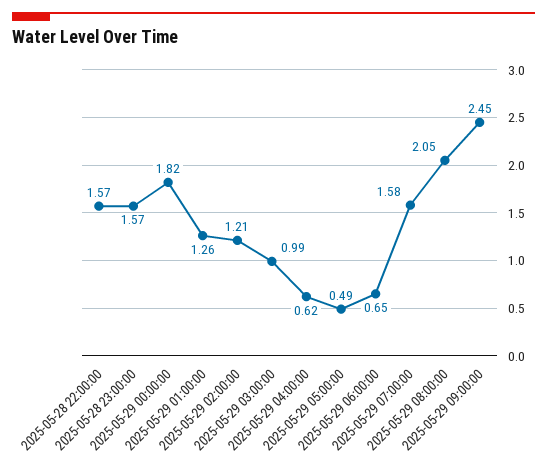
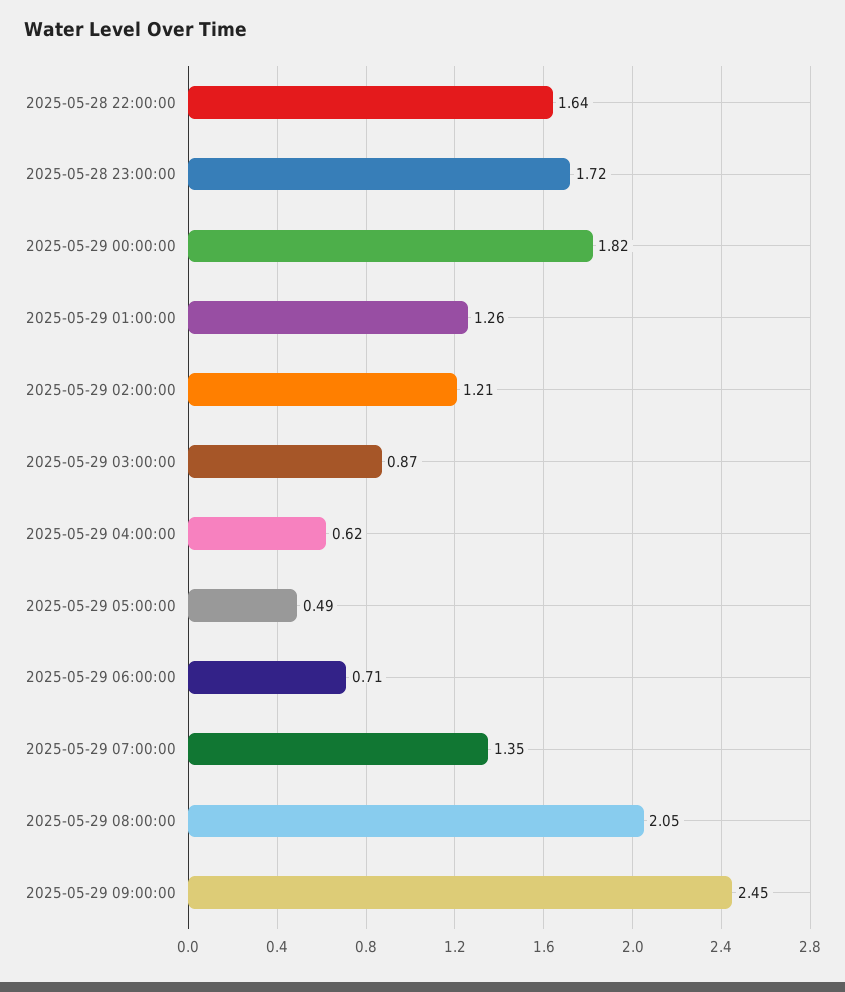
  {
-   "2025-05-28 22:00:00": 1.57,
+   "2025-05-28 22:00:00": 1.64,
-   "2025-05-28 23:00:00": 1.57,
+   "2025-05-28 23:00:00": 1.72,
    "2025-05-29 00:00:00": 1.82,
    "2025-05-29 01:00:00": 1.26,
    "2025-05-29 02:00:00": 1.21,
-   "2025-05-29 03:00:00": 0.99,
+   "2025-05-29 03:00:00": 0.87,
    "2025-05-29 04:00:00": 0.62,
    "2025-05-29 05:00:00": 0.49,
-   "2025-05-29 06:00:00": 0.65,
+   "2025-05-29 06:00:00": 0.71,
-   "2025-05-29 07:00:00": 1.58,
+   "2025-05-29 07:00:00": 1.35,
    "2025-05-29 08:00:00": 2.05,
    "2025-05-29 09:00:00": 2.45
  }

